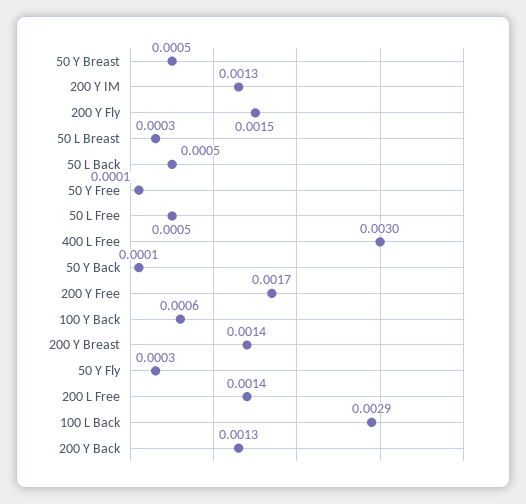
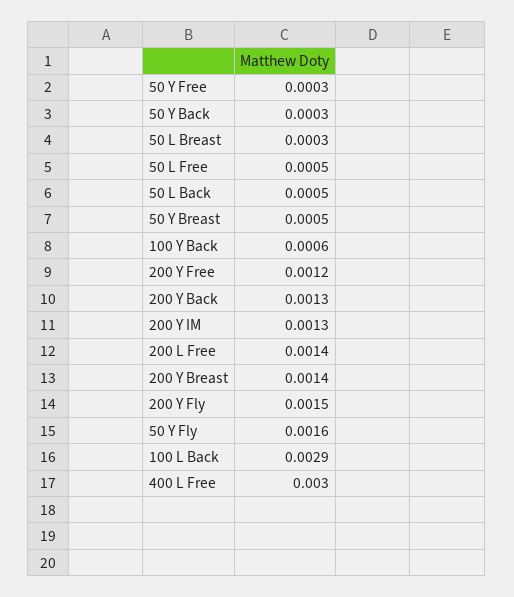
  {
    "50 Y Breast": 0.0005,
    "200 Y IM": 0.0013,
    "200 Y Fly": 0.0015,
    "50 L Breast": 0.0003,
    "50 L Back": 0.0005,
-   "50 Y Free": 0.0001,
+   "50 Y Free": 0.0003,
    "50 L Free": 0.0005,
    "400 L Free": 0.003,
-   "50 Y Back": 0.0001,
+   "50 Y Back": 0.0003,
-   "200 Y Free": 0.0017,
+   "200 Y Free": 0.0012,
    "100 Y Back": 0.0006,
    "200 Y Breast": 0.0014,
-   "50 Y Fly": 0.0003,
+   "50 Y Fly": 0.0016,
    "200 L Free": 0.0014,
    "100 L Back": 0.0029,
    "200 Y Back": 0.0013
  }

